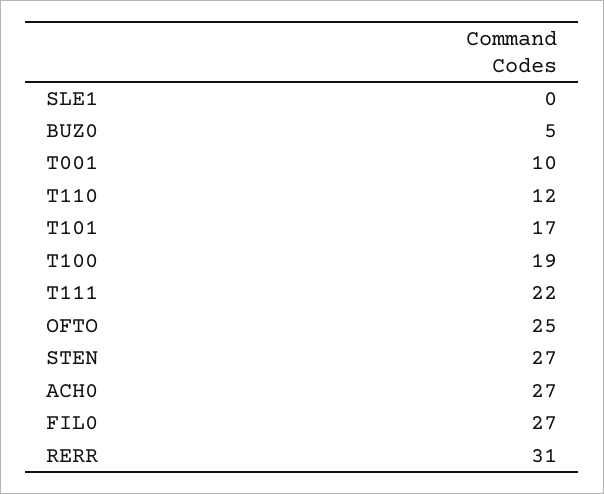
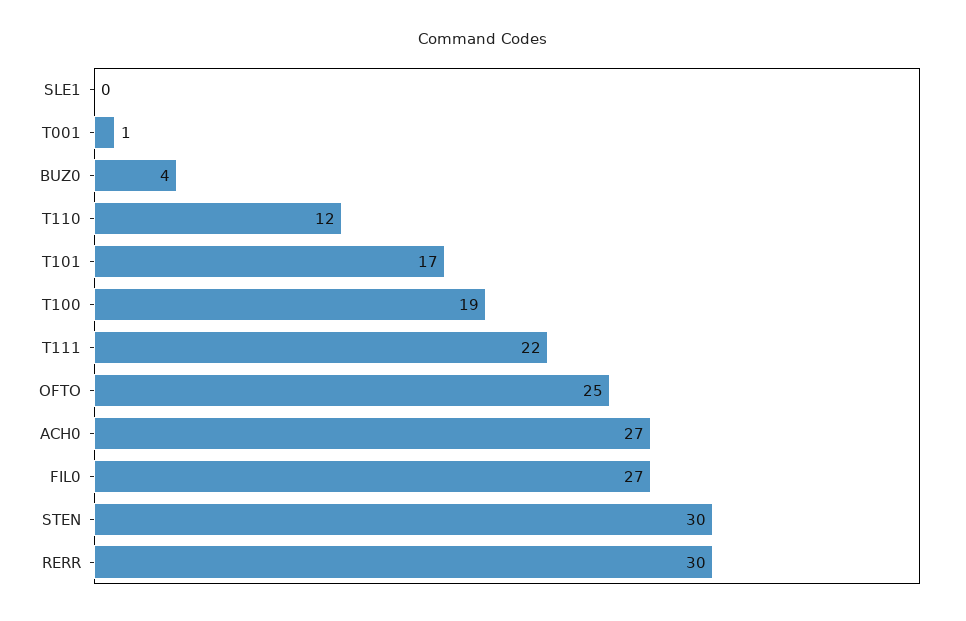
  {
    "SLE1": 0,
-   "BUZ0": 5,
+   "BUZ0": 4,
-   "T001": 10,
+   "T001": 1,
    "T110": 12,
    "T101": 17,
    "T100": 19,
    "T111": 22,
    "OFTO": 25,
-   "STEN": 27,
+   "STEN": 30,
    "ACH0": 27,
    "FIL0": 27,
-   "RERR": 31
+   "RERR": 30
  }

